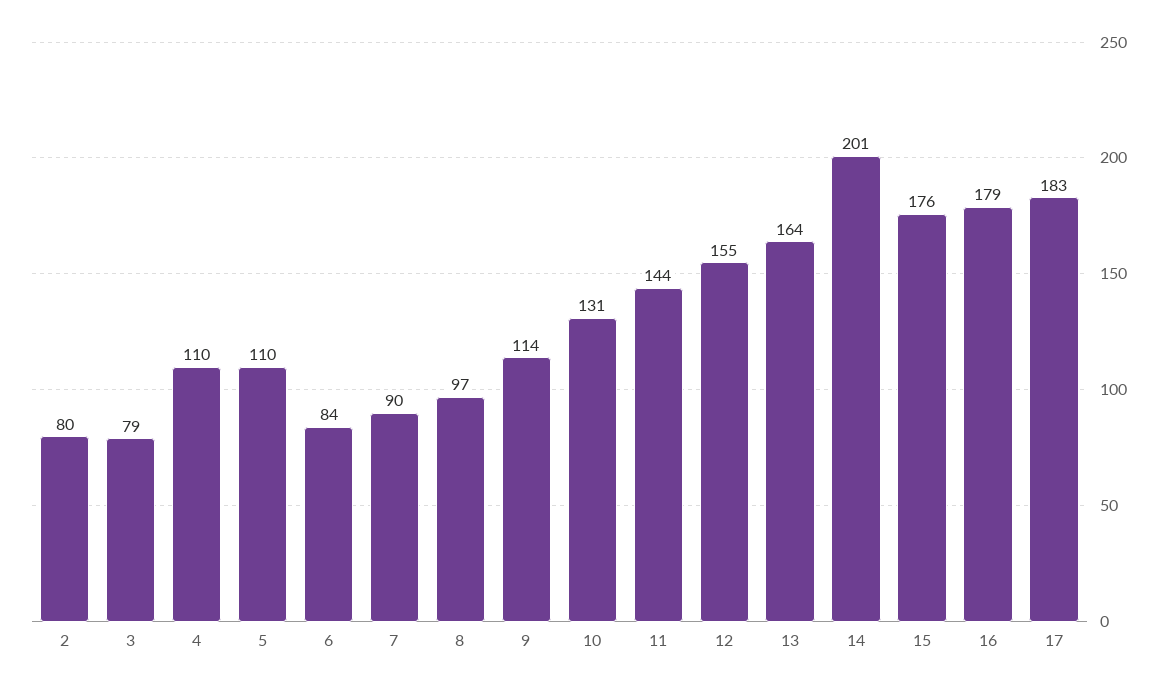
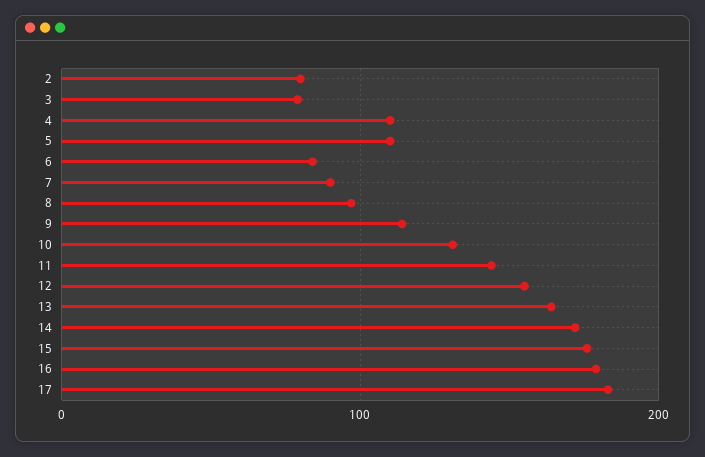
  {
    "2": 80,
    "3": 79,
    "4": 110,
    "5": 110,
    "6": 84,
    "7": 90,
    "8": 97,
    "9": 114,
    "10": 131,
    "11": 144,
    "12": 155,
    "13": 164,
-   "14": 201,
+   "14": 170,
    "15": 176,
    "16": 179,
    "17": 183
  }

